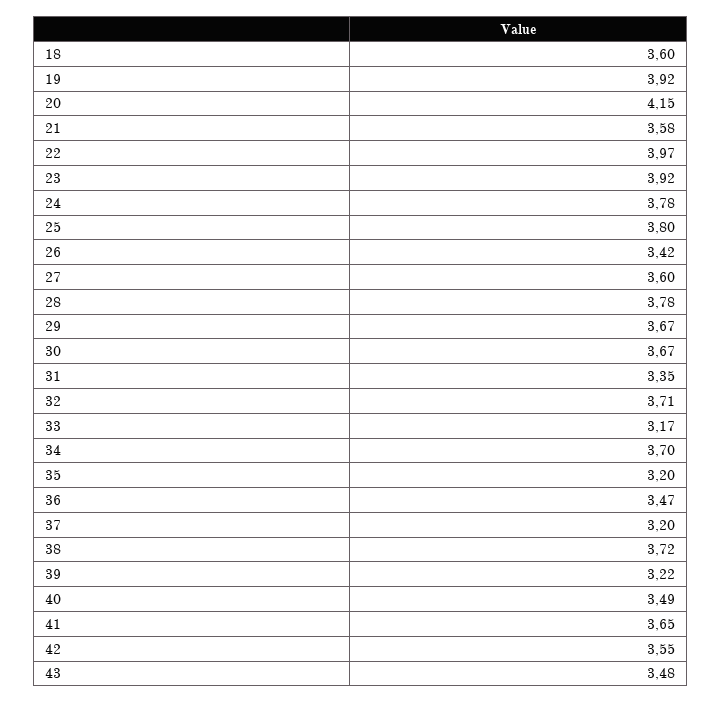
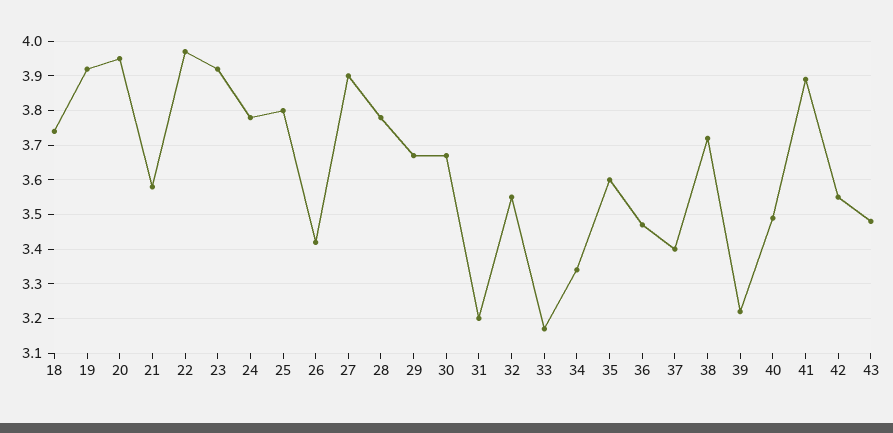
  {
-   "18": 3.6,
+   "18": 3.75,
    "19": 3.92,
-   "20": 4.15,
+   "20": 3.95,
    "21": 3.58,
    "22": 3.97,
    "23": 3.92,
    "24": 3.78,
    "25": 3.8,
    "26": 3.42,
-   "27": 3.6,
+   "27": 3.9,
    "28": 3.78,
    "29": 3.67,
    "30": 3.67,
-   "31": 3.35,
+   "31": 3.2,
-   "32": 3.71,
+   "32": 3.55,
    "33": 3.17,
-   "34": 3.7,
+   "34": 3.35,
-   "35": 3.2,
+   "35": 3.6,
    "36": 3.47,
-   "37": 3.2,
+   "37": 3.4,
    "38": 3.72,
    "39": 3.22,
    "40": 3.49,
-   "41": 3.65,
+   "41": 3.9,
    "42": 3.55,
    "43": 3.48
  }

